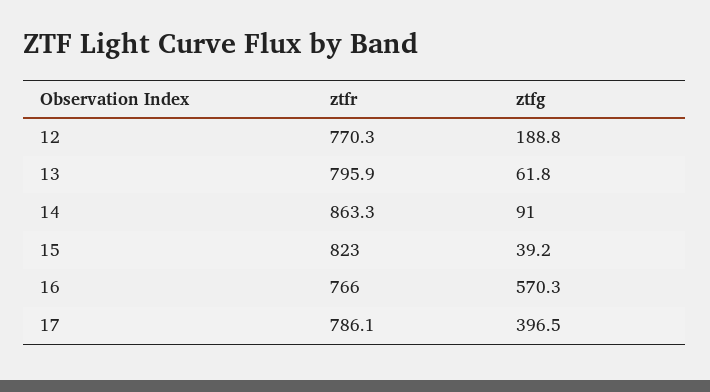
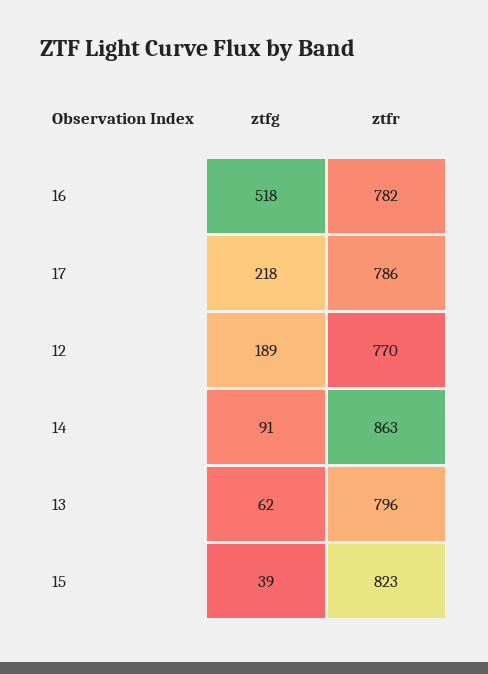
  {
    "ztfr": {
      "12": 770.3,
      "13": 795.9,
      "14": 863.3,
      "15": 823,
-     "16": 766,
+     "16": 782,
      "17": 786.1
    },
    "ztfg": {
      "12": 188.8,
      "13": 61.8,
      "14": 91,
      "15": 39.2,
-     "16": 570.3,
+     "16": 518,
-     "17": 396.5
+     "17": 218
    }
  }

